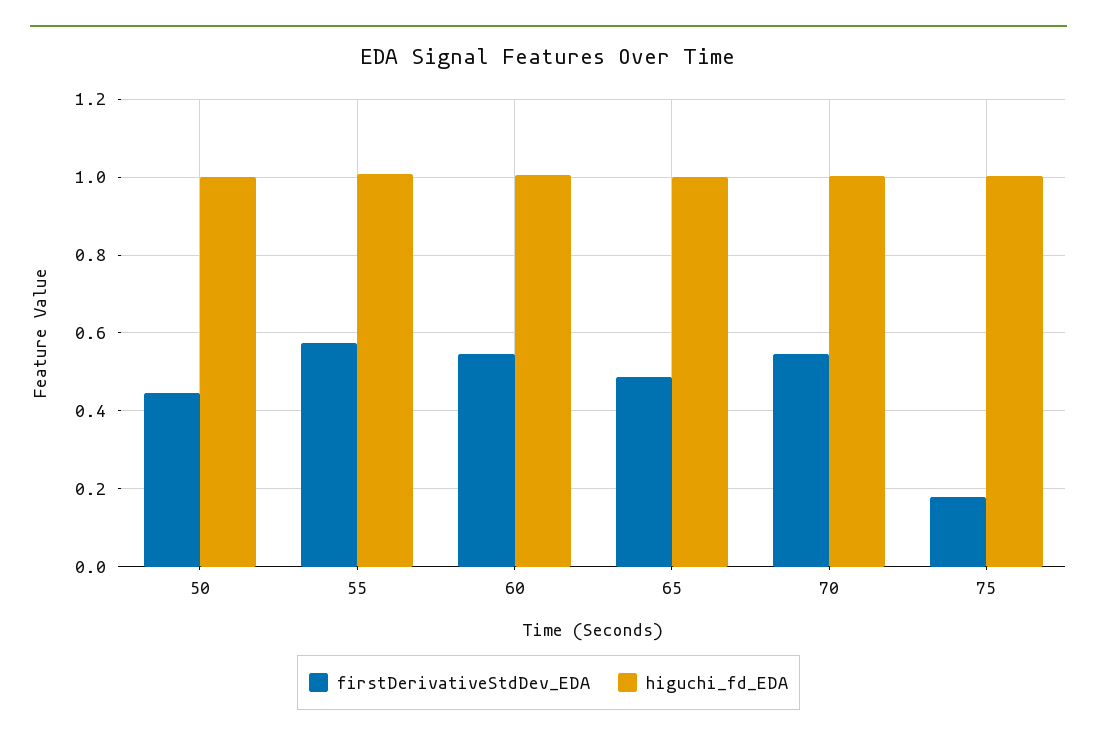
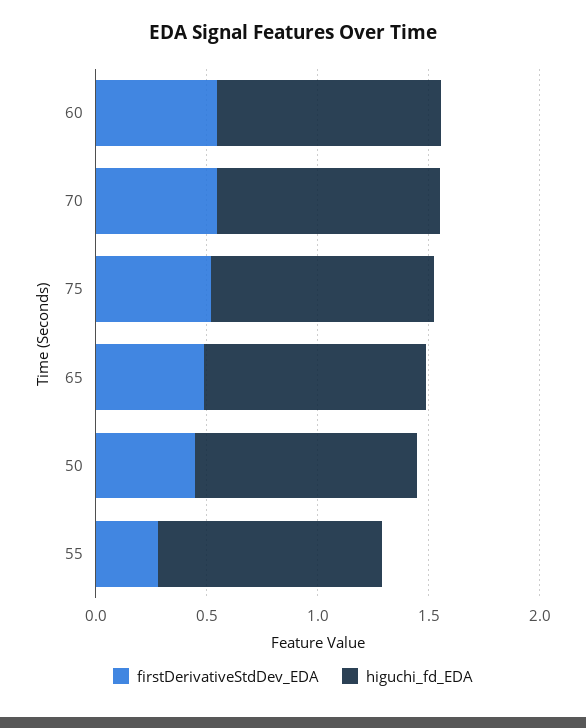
  {
    "firstDerivativeStdDev_EDA": {
      "50": 0.44,
-     "55": 0.58,
+     "55": 0.3,
      "60": 0.54,
      "65": 0.48,
      "70": 0.54,
-     "75": 0.18
+     "75": 0.5
    },
    "higuchi_fd_EDA": {
      "50": 1,
      "55": 1,
      "60": 1,
      "65": 1,
      "70": 1,
      "75": 1
    }
  }

